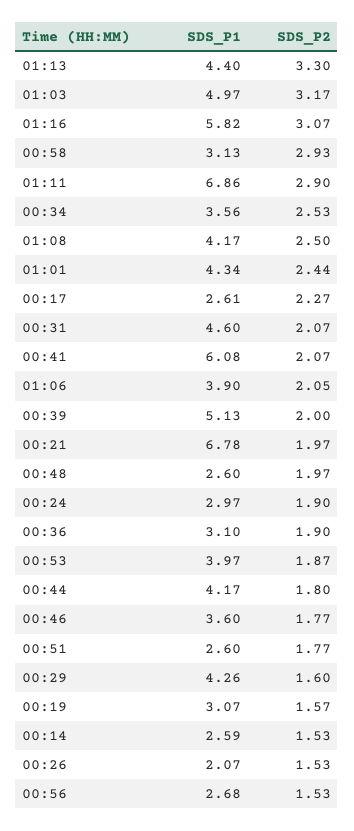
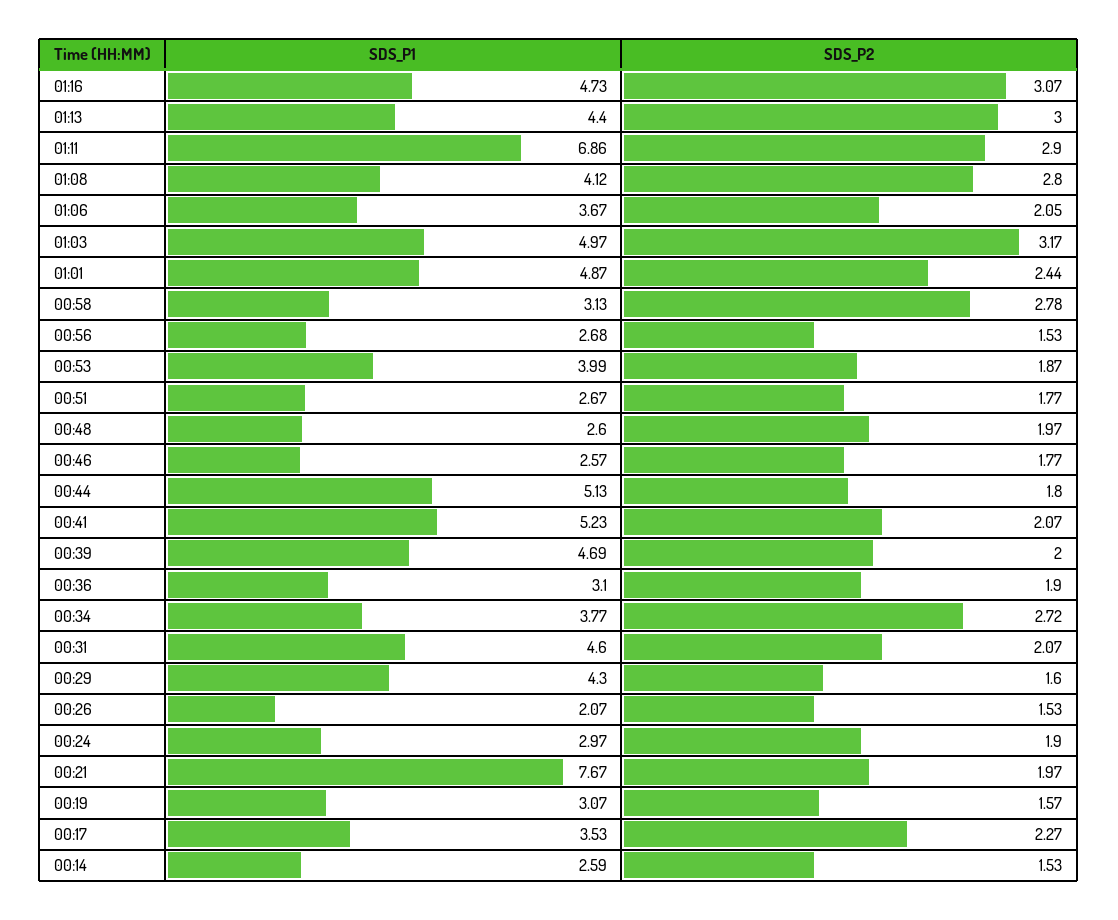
  {
    "SDS_P1": {
      "01:13": 4.4,
      "01:03": 4.97,
-     "01:16": 5.82,
+     "01:16": 4.73,
      "00:58": 3.13,
      "01:11": 6.86,
-     "00:34": 3.56,
+     "00:34": 3.77,
-     "01:08": 4.17,
+     "01:08": 4.12,
-     "01:01": 4.34,
+     "01:01": 4.87,
-     "00:17": 2.61,
+     "00:17": 3.53,
      "00:31": 4.6,
-     "00:41": 6.08,
+     "00:41": 5.23,
-     "01:06": 3.9,
+     "01:06": 3.67,
-     "00:39": 5.13,
+     "00:39": 4.69,
-     "00:21": 6.78,
+     "00:21": 7.67,
      "00:48": 2.6,
      "00:24": 2.97,
      "00:36": 3.1,
-     "00:53": 3.97,
+     "00:53": 3.99,
-     "00:44": 4.17,
+     "00:44": 5.13,
-     "00:46": 3.6,
+     "00:46": 2.57,
-     "00:51": 2.6,
+     "00:51": 2.67,
-     "00:29": 4.26,
+     "00:29": 4.3,
      "00:19": 3.07,
      "00:14": 2.59,
      "00:26": 2.07,
      "00:56": 2.68
    },
    "SDS_P2": {
-     "01:13": 3.3,
+     "01:13": 3,
      "01:03": 3.17,
      "01:16": 3.07,
-     "00:58": 2.93,
+     "00:58": 2.78,
      "01:11": 2.9,
-     "00:34": 2.53,
+     "00:34": 2.72,
-     "01:08": 2.5,
+     "01:08": 2.8,
      "01:01": 2.44,
      "00:17": 2.27,
      "00:31": 2.07,
      "00:41": 2.07,
      "01:06": 2.05,
      "00:39": 2,
      "00:21": 1.97,
      "00:48": 1.97,
      "00:24": 1.9,
      "00:36": 1.9,
      "00:53": 1.87,
      "00:44": 1.8,
      "00:46": 1.77,
      "00:51": 1.77,
      "00:29": 1.6,
      "00:19": 1.57,
      "00:14": 1.53,
      "00:26": 1.53,
      "00:56": 1.53
    }
  }

